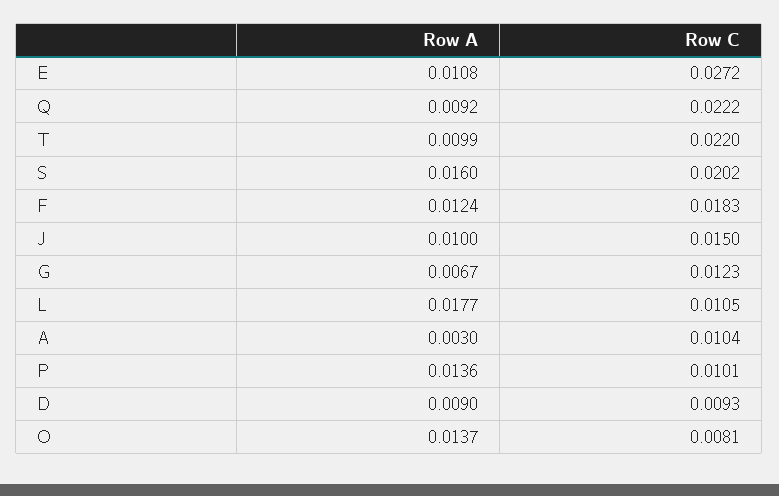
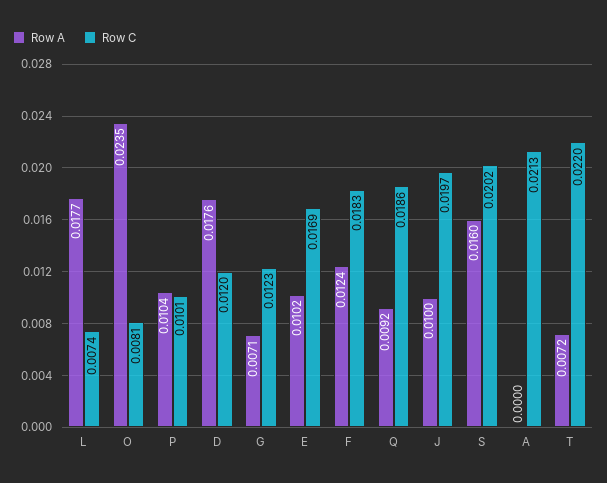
  {
    "Row A": {
-     "E": 0.0108,
+     "E": 0.0102,
      "Q": 0.0092,
-     "T": 0.0099,
+     "T": 0.0072,
      "S": 0.016,
      "F": 0.0124,
      "J": 0.01,
-     "G": 0.0067,
+     "G": 0.0071,
      "L": 0.0177,
-     "A": 0.003,
+     "A": 0,
-     "P": 0.0136,
+     "P": 0.0104,
-     "D": 0.009,
+     "D": 0.0176,
-     "O": 0.0137
+     "O": 0.0235
    },
    "Row C": {
-     "E": 0.0272,
+     "E": 0.0169,
-     "Q": 0.0222,
+     "Q": 0.0186,
      "T": 0.022,
      "S": 0.0202,
      "F": 0.0183,
-     "J": 0.015,
+     "J": 0.0197,
      "G": 0.0123,
-     "L": 0.0105,
+     "L": 0.0074,
-     "A": 0.0104,
+     "A": 0.0213,
      "P": 0.0101,
-     "D": 0.0093,
+     "D": 0.012,
      "O": 0.0081
    }
  }

